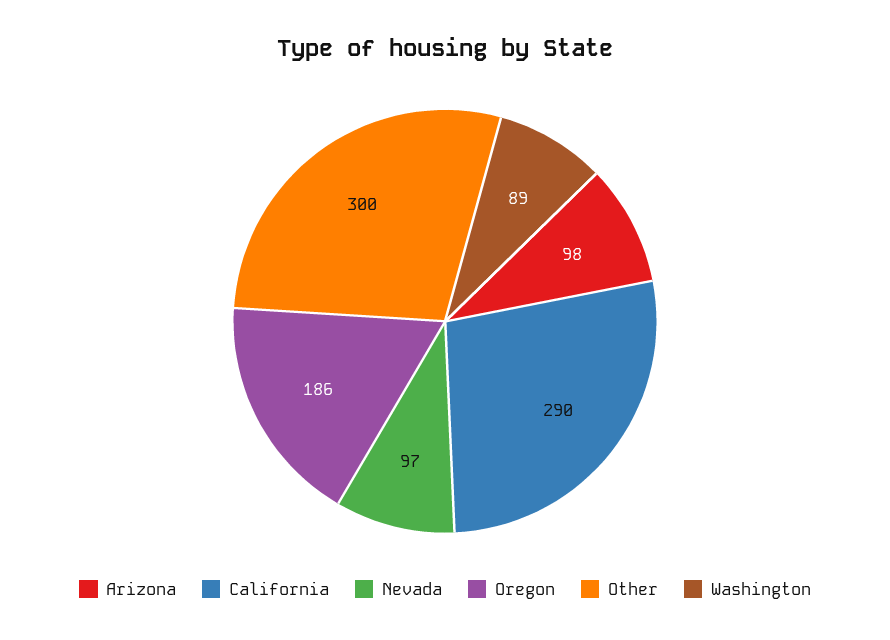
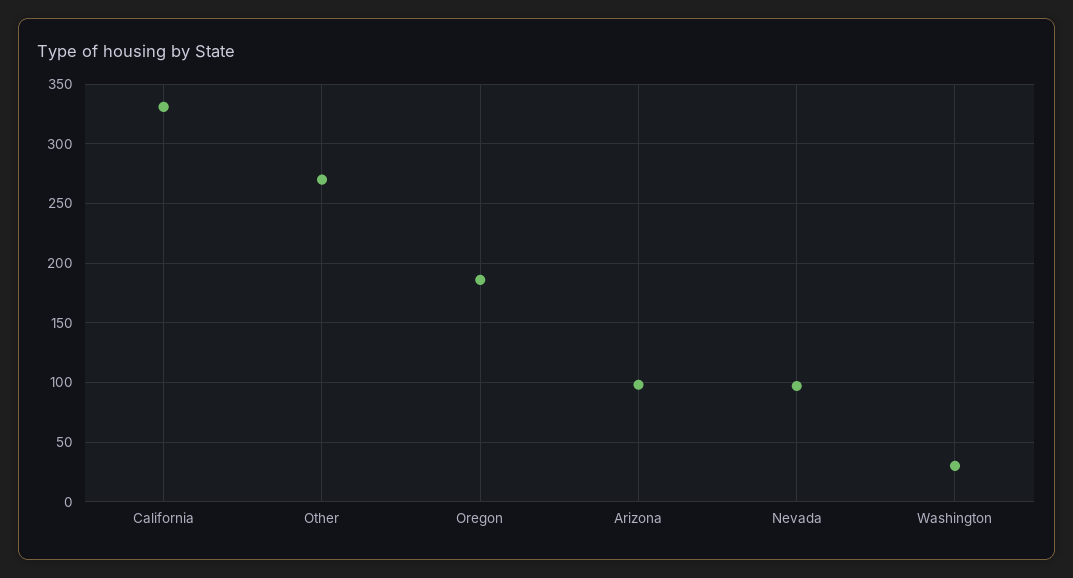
  {
    "Arizona": 98,
-   "California": 290,
+   "California": 330,
    "Nevada": 97,
    "Oregon": 186,
-   "Other": 300,
+   "Other": 270,
-   "Washington": 89
+   "Washington": 30
  }

